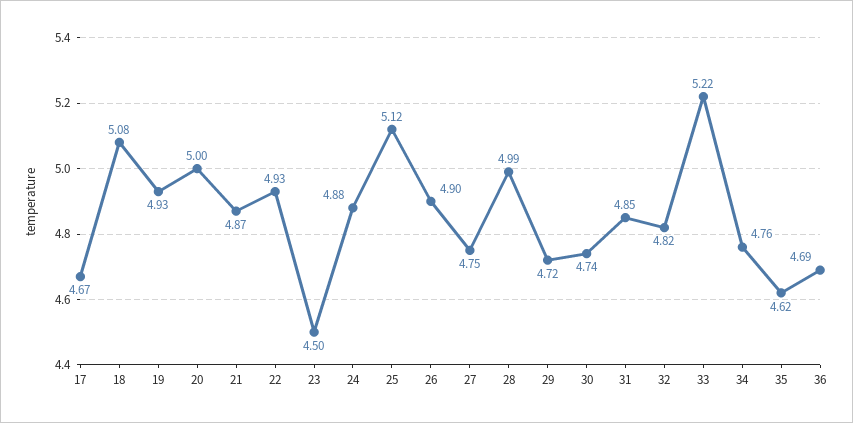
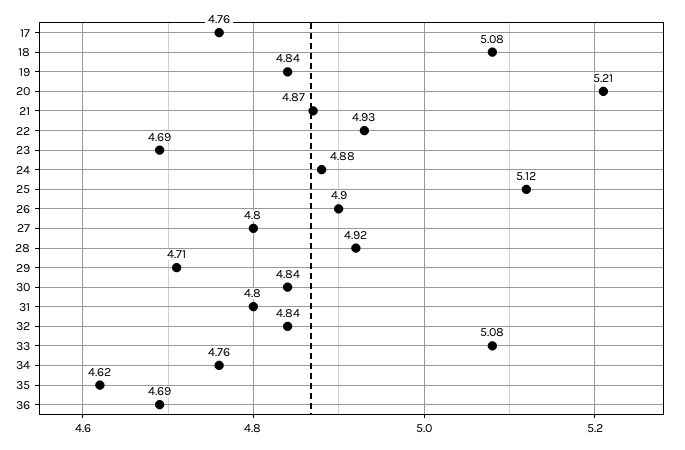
  {
-   "17": 4.67,
+   "17": 4.76,
    "18": 5.08,
-   "19": 4.93,
+   "19": 4.84,
-   "20": 5,
+   "20": 5.21,
    "21": 4.87,
    "22": 4.93,
-   "23": 4.5,
+   "23": 4.69,
    "24": 4.88,
    "25": 5.12,
    "26": 4.9,
-   "27": 4.75,
+   "27": 4.8,
-   "28": 4.99,
+   "28": 4.92,
-   "29": 4.72,
+   "29": 4.71,
-   "30": 4.74,
+   "30": 4.84,
-   "31": 4.85,
+   "31": 4.8,
-   "32": 4.82,
+   "32": 4.84,
-   "33": 5.22,
+   "33": 5.08,
    "34": 4.76,
    "35": 4.62,
    "36": 4.69
  }

